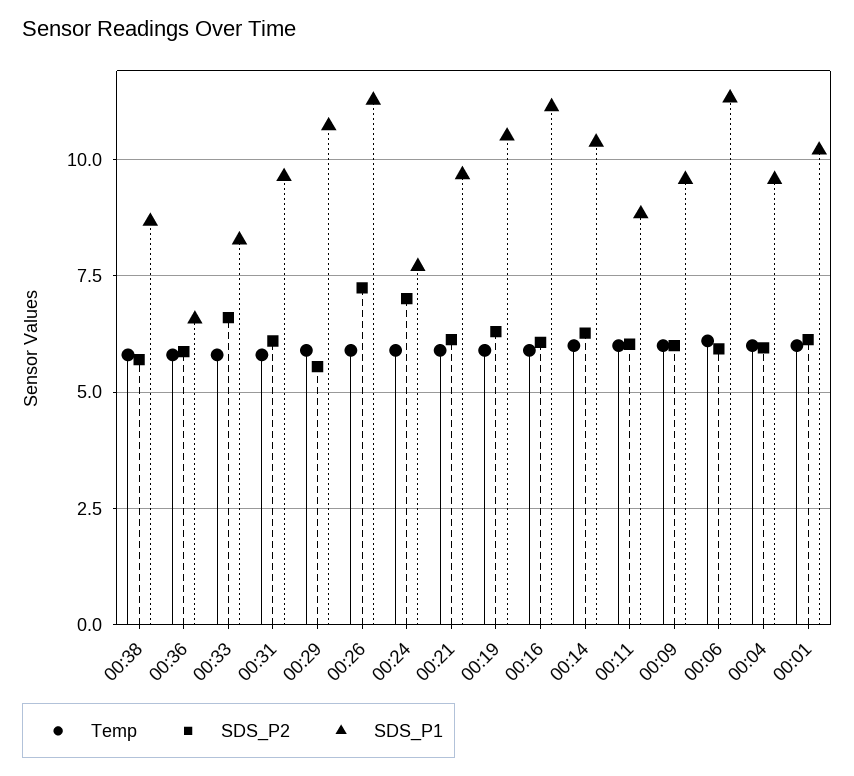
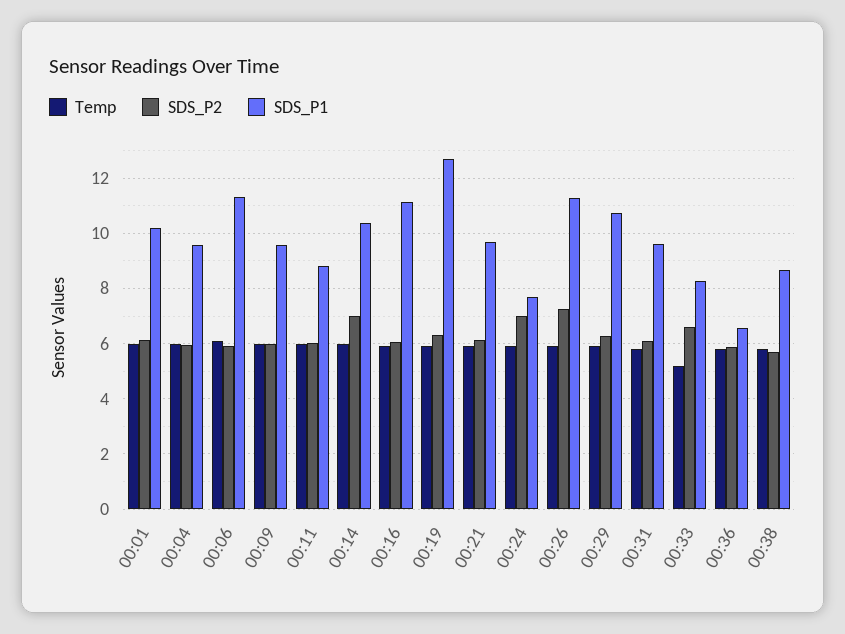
  {
    "Temp": {
      "00:38": 5.75,
      "00:36": 5.75,
-     "00:33": 5.75,
+     "00:33": 5.25,
      "00:31": 5.75,
      "00:29": 6,
      "00:26": 6,
      "00:24": 6,
      "00:21": 6,
      "00:19": 6,
      "00:16": 6,
      "00:14": 6,
      "00:11": 6,
      "00:09": 6,
      "00:06": 6,
      "00:04": 6,
      "00:01": 6
    },
    "SDS_P2": {
      "00:38": 5.75,
      "00:36": 5.75,
      "00:33": 6.5,
      "00:31": 6,
-     "00:29": 5.5,
+     "00:29": 6.25,
      "00:26": 7.25,
      "00:24": 7,
      "00:21": 6.25,
      "00:19": 6.25,
      "00:16": 6,
-     "00:14": 6.25,
+     "00:14": 7,
      "00:11": 6,
      "00:09": 6,
      "00:06": 6,
      "00:04": 6,
      "00:01": 6.25
    },
    "SDS_P1": {
      "00:38": 8.75,
      "00:36": 6.5,
      "00:33": 8.25,
      "00:31": 9.75,
      "00:29": 10.75,
      "00:26": 11.25,
      "00:24": 7.75,
      "00:21": 9.75,
-     "00:19": 10.5,
+     "00:19": 12.75,
      "00:16": 11.25,
      "00:14": 10.25,
      "00:11": 8.75,
      "00:09": 9.5,
      "00:06": 11.25,
      "00:04": 9.5,
      "00:01": 10.25
    }
  }

